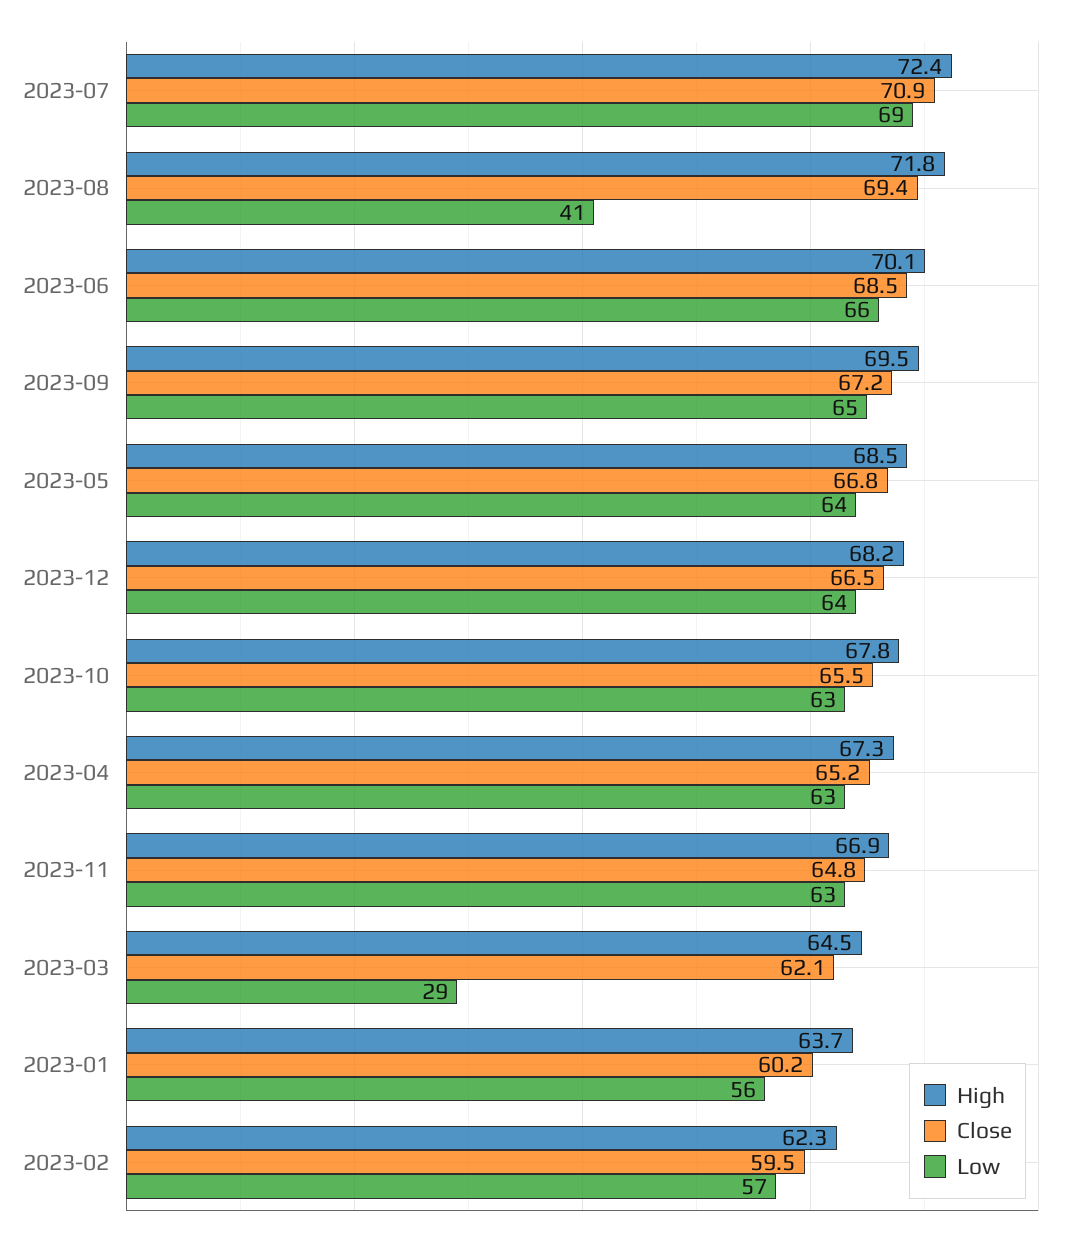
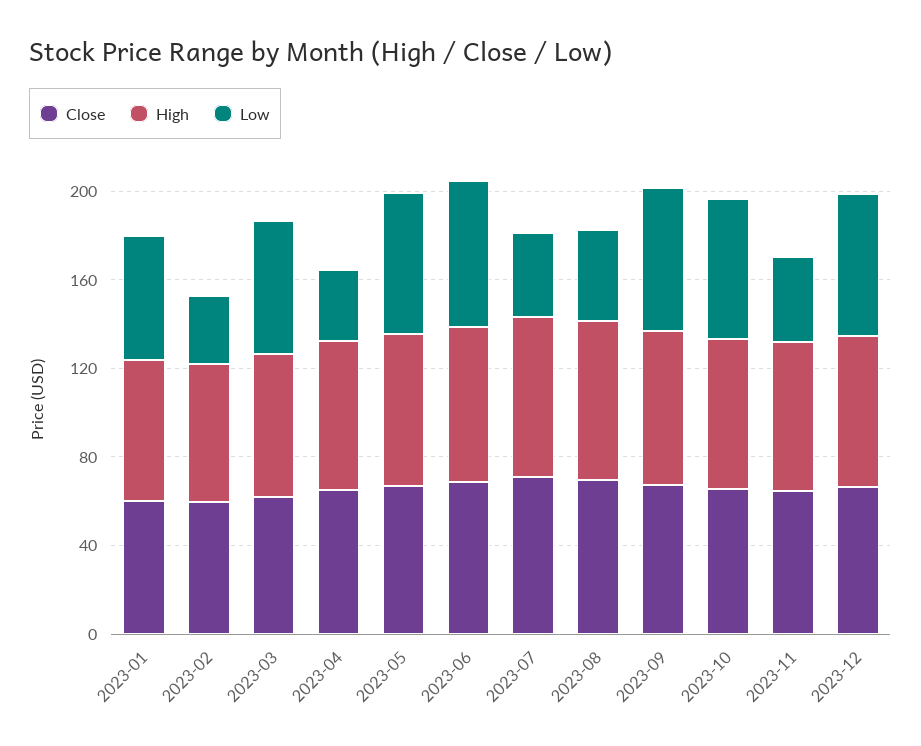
  {
    "High": {
      "2023-07": 72.4,
      "2023-08": 71.8,
      "2023-06": 70.1,
      "2023-09": 69.5,
      "2023-05": 68.5,
      "2023-12": 68.2,
      "2023-10": 67.8,
      "2023-04": 67.3,
      "2023-11": 66.9,
      "2023-03": 64.5,
      "2023-01": 63.7,
      "2023-02": 62.3
    },
    "Close": {
      "2023-07": 70.9,
      "2023-08": 69.4,
      "2023-06": 68.5,
      "2023-09": 67.2,
      "2023-05": 66.8,
      "2023-12": 66.5,
      "2023-10": 65.5,
      "2023-04": 65.2,
      "2023-11": 64.8,
      "2023-03": 62.1,
      "2023-01": 60.2,
      "2023-02": 59.5
    },
    "Low": {
-     "2023-07": 69,
+     "2023-07": 40,
      "2023-08": 41,
      "2023-06": 66,
      "2023-09": 65,
      "2023-05": 64,
      "2023-12": 64,
      "2023-10": 63,
-     "2023-04": 63,
+     "2023-04": 30,
-     "2023-11": 63,
+     "2023-11": 40,
-     "2023-03": 29,
+     "2023-03": 60,
      "2023-01": 56,
-     "2023-02": 57
+     "2023-02": 30
    }
  }

